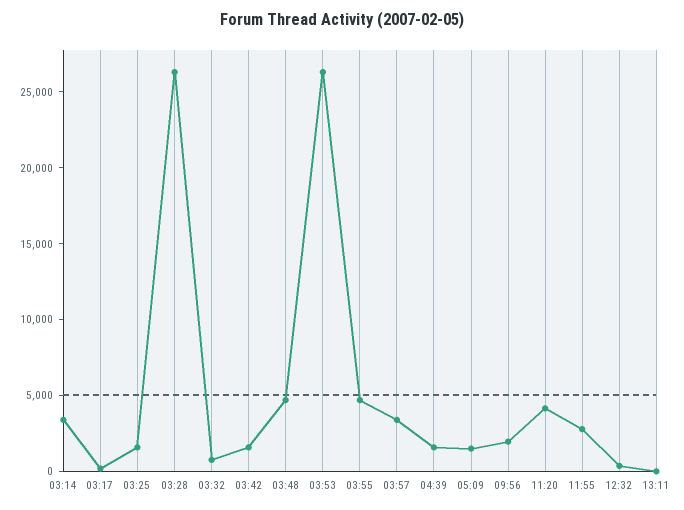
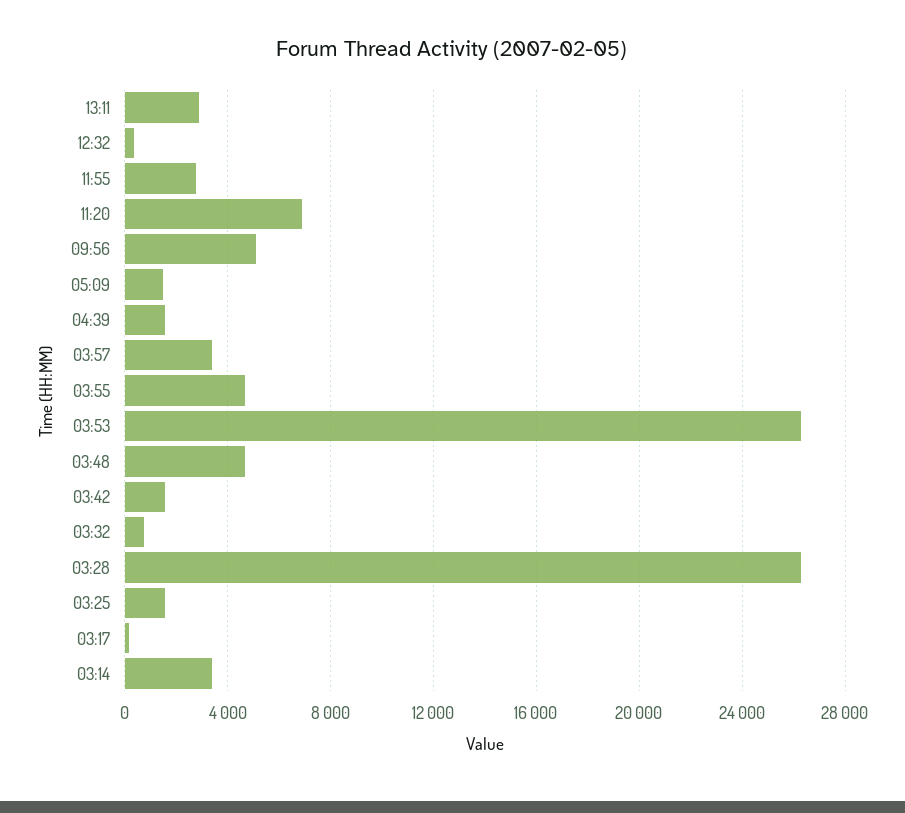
  {
    "03:14": 3500,
    "03:17": 0,
    "03:25": 1500,
    "03:28": 26500,
    "03:32": 500,
    "03:42": 1500,
    "03:48": 4500,
    "03:53": 26500,
    "03:55": 4500,
    "03:57": 3500,
    "04:39": 1500,
    "05:09": 1500,
-   "09:56": 2000,
+   "09:56": 5000,
-   "11:20": 4000,
+   "11:20": 7000,
    "11:55": 3000,
    "12:32": 500,
-   "13:11": 0
+   "13:11": 3000
  }

